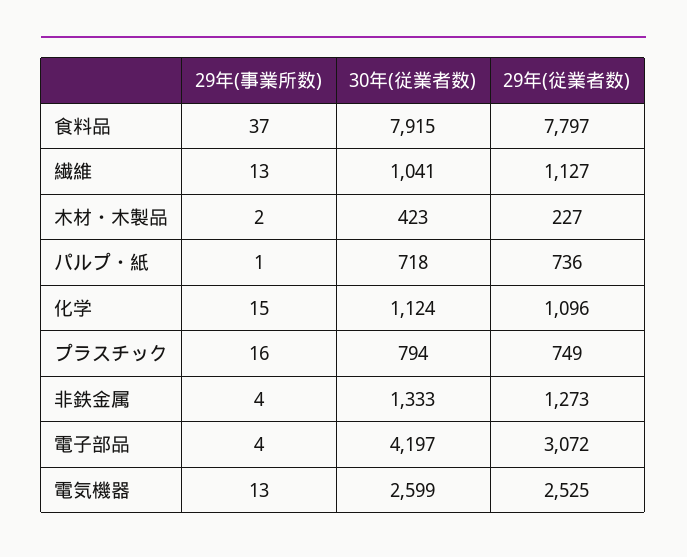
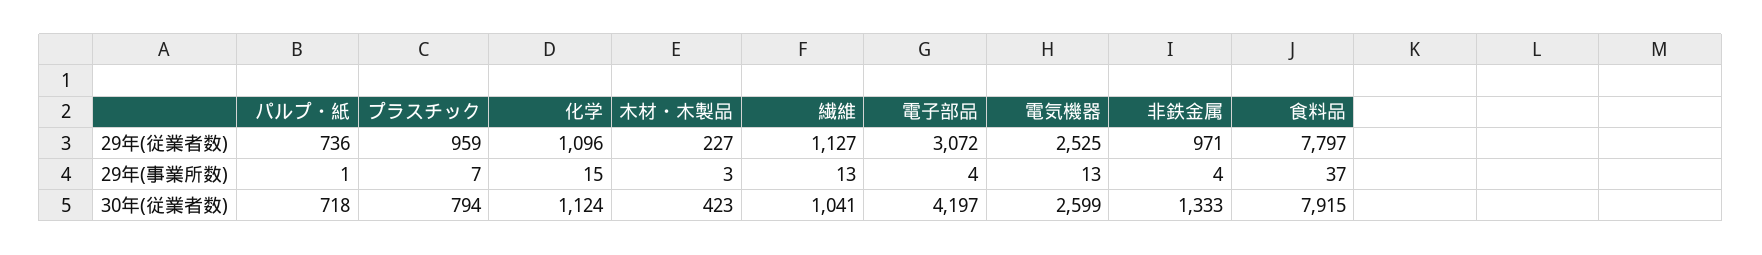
  {
    "29年(事業所数)": {
      "食料品": 37,
      "繊維": 13,
-     "木材・木製品": 2,
+     "木材・木製品": 3,
      "パルプ・紙": 1,
      "化学": 15,
-     "プラスチック": 16,
+     "プラスチック": 7,
      "非鉄金属": 4,
      "電子部品": 4,
      "電気機器": 13
    },
    "30年(従業者数)": {
      "食料品": 7915,
      "繊維": 1041,
      "木材・木製品": 423,
      "パルプ・紙": 718,
      "化学": 1124,
      "プラスチック": 794,
      "非鉄金属": 1333,
      "電子部品": 4197,
      "電気機器": 2599
    },
    "29年(従業者数)": {
      "食料品": 7797,
      "繊維": 1127,
      "木材・木製品": 227,
      "パルプ・紙": 736,
      "化学": 1096,
-     "プラスチック": 749,
+     "プラスチック": 959,
-     "非鉄金属": 1273,
+     "非鉄金属": 971,
      "電子部品": 3072,
      "電気機器": 2525
    }
  }

